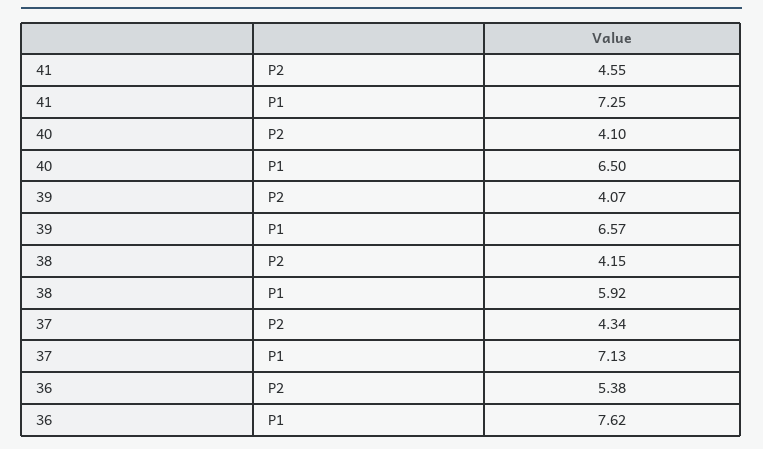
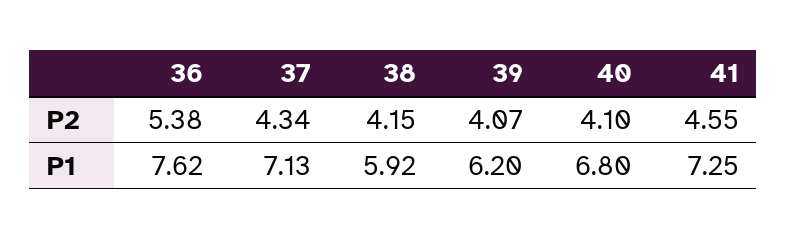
  {
    "41": {
      "P2": 4.55,
      "P1": 7.25
    },
    "40": {
      "P2": 4.1,
-     "P1": 6.5
+     "P1": 6.8
    },
    "39": {
      "P2": 4.07,
-     "P1": 6.57
+     "P1": 6.2
    },
    "38": {
      "P2": 4.15,
      "P1": 5.92
    },
    "37": {
      "P2": 4.34,
      "P1": 7.13
    },
    "36": {
      "P2": 5.38,
      "P1": 7.62
    }
  }

